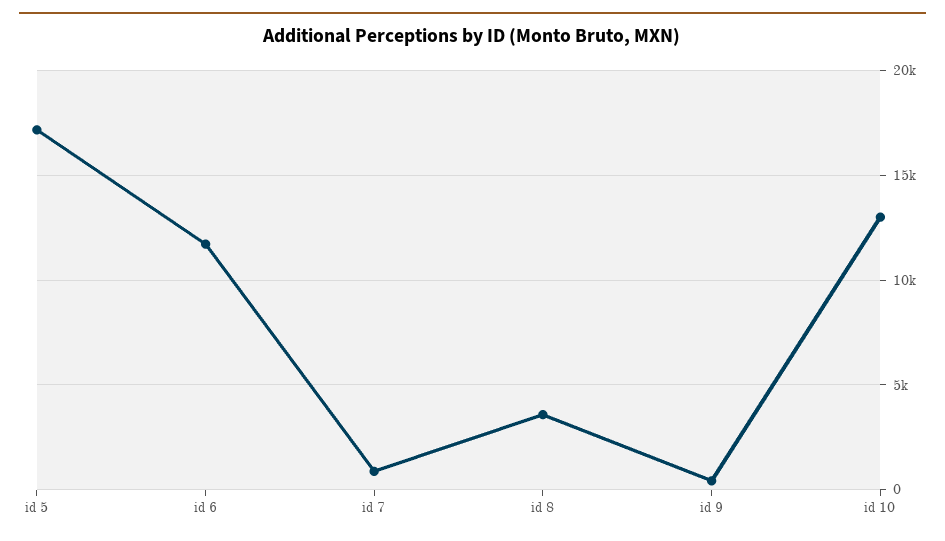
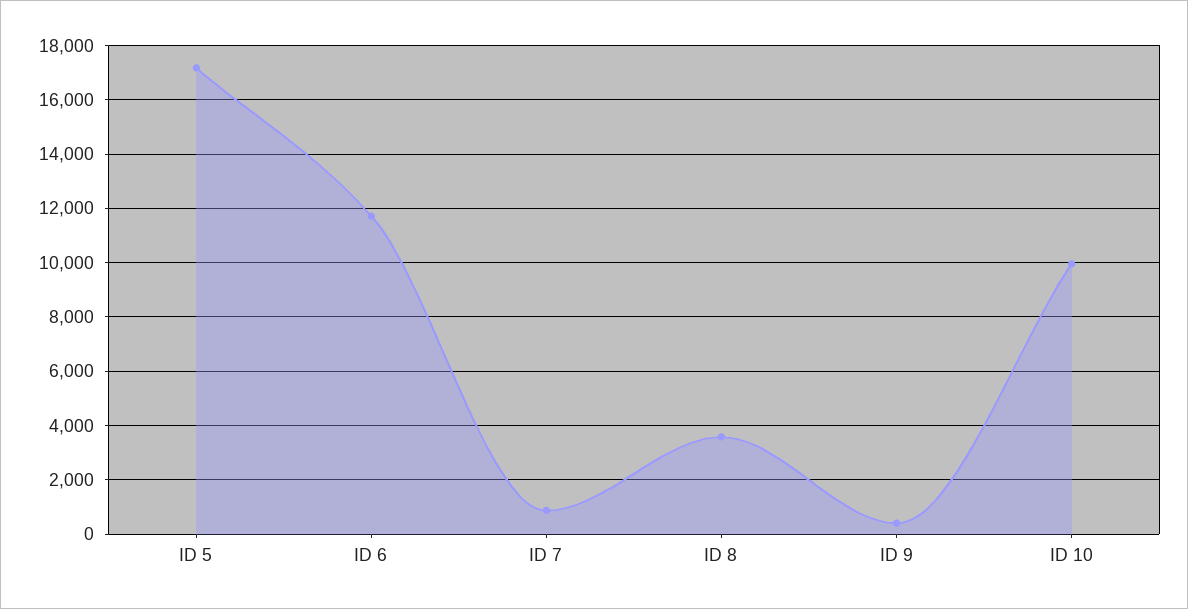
  {
    "id 5": 17250,
    "id 6": 11750,
    "id 7": 1000,
    "id 8": 3500,
    "id 9": 500,
-   "id 10": 13000
+   "id 10": 10000
  }

